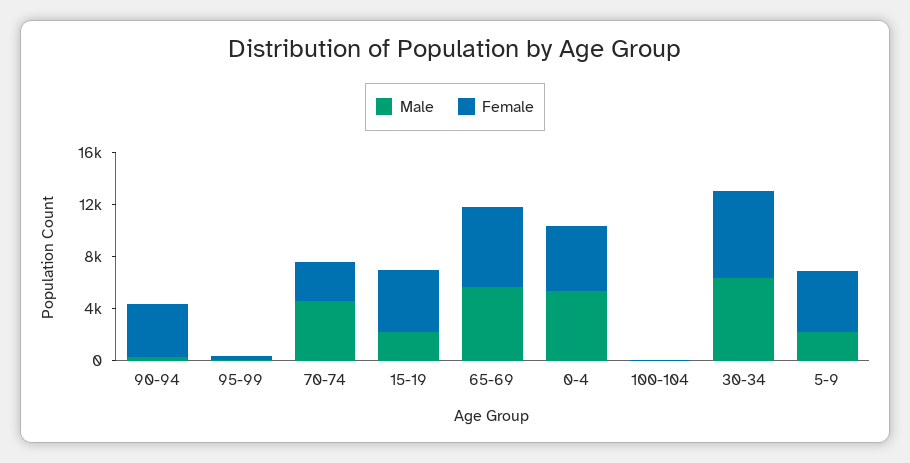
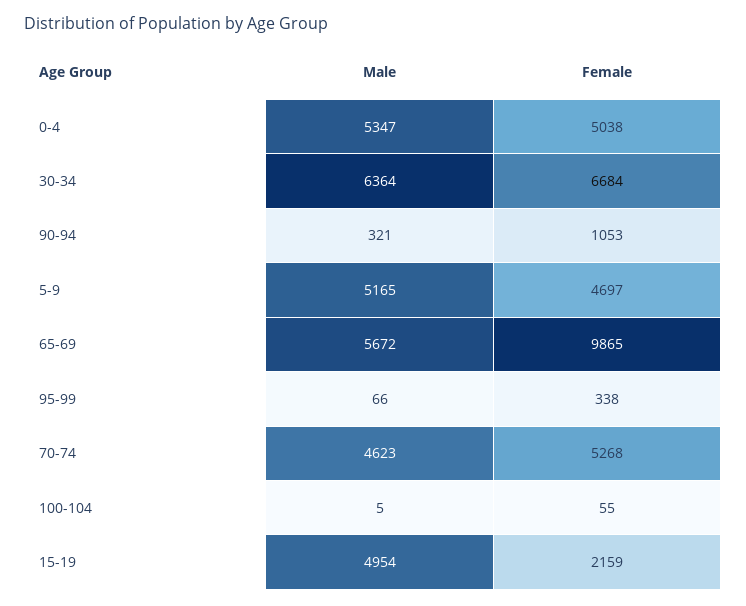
  {
    "Male": {
      "90-94": 321,
      "95-99": 66,
      "70-74": 4623,
-     "15-19": 2000,
+     "15-19": 4954,
      "65-69": 5672,
      "0-4": 5347,
      "100-104": 5,
      "30-34": 6364,
-     "5-9": 2000
+     "5-9": 5165
    },
    "Female": {
-     "90-94": 4000,
+     "90-94": 1053,
      "95-99": 338,
-     "70-74": 3000,
+     "70-74": 5268,
-     "15-19": 5000,
+     "15-19": 2159,
-     "65-69": 6000,
+     "65-69": 9865,
      "0-4": 5038,
      "100-104": 55,
      "30-34": 6684,
      "5-9": 4697
    }
  }

